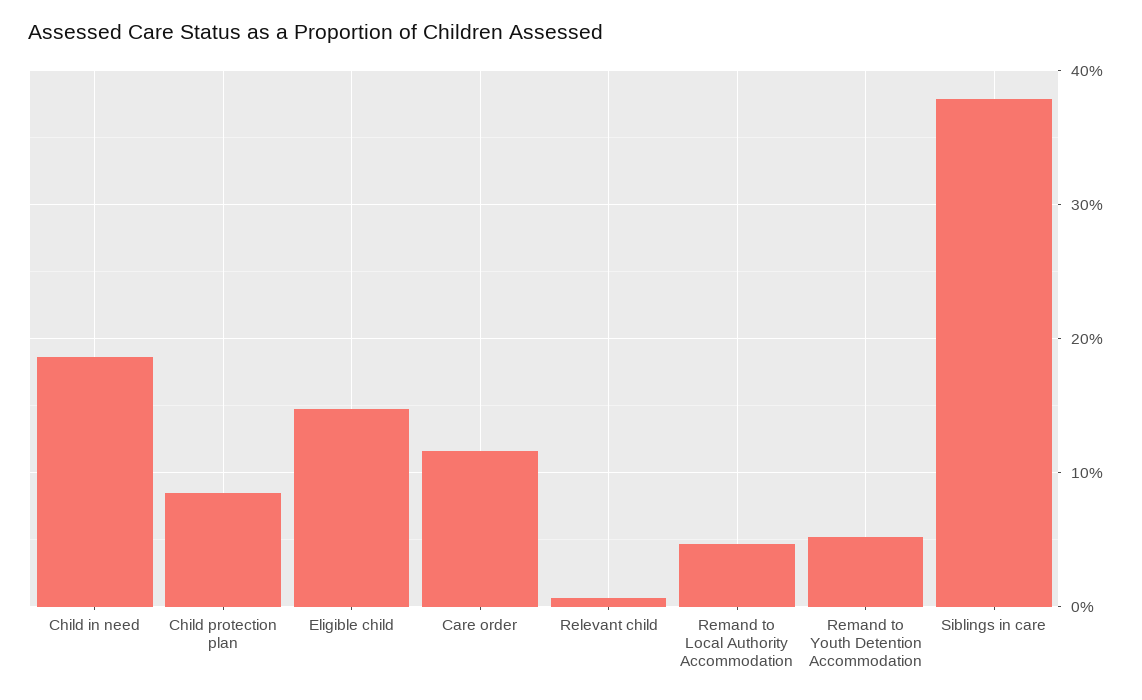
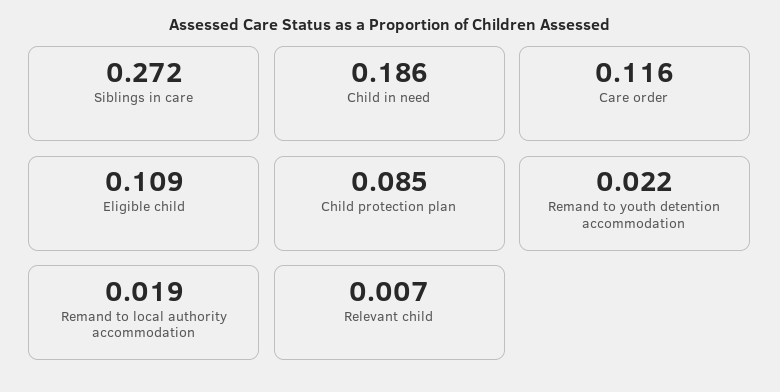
  {
    "Child in need": 0.186,
    "Child protection plan": 0.085,
-   "Eligible child": 0.15,
+   "Eligible child": 0.109,
    "Care order": 0.116,
    "Relevant child": 0.007,
-   "Remand to Local Authority Accommodation": 0.05,
+   "Remand to Local Authority Accommodation": 0.019,
-   "Remand to Youth Detention Accommodation": 0.05,
+   "Remand to Youth Detention Accommodation": 0.022,
-   "Siblings in care": 0.38
+   "Siblings in care": 0.272
  }

